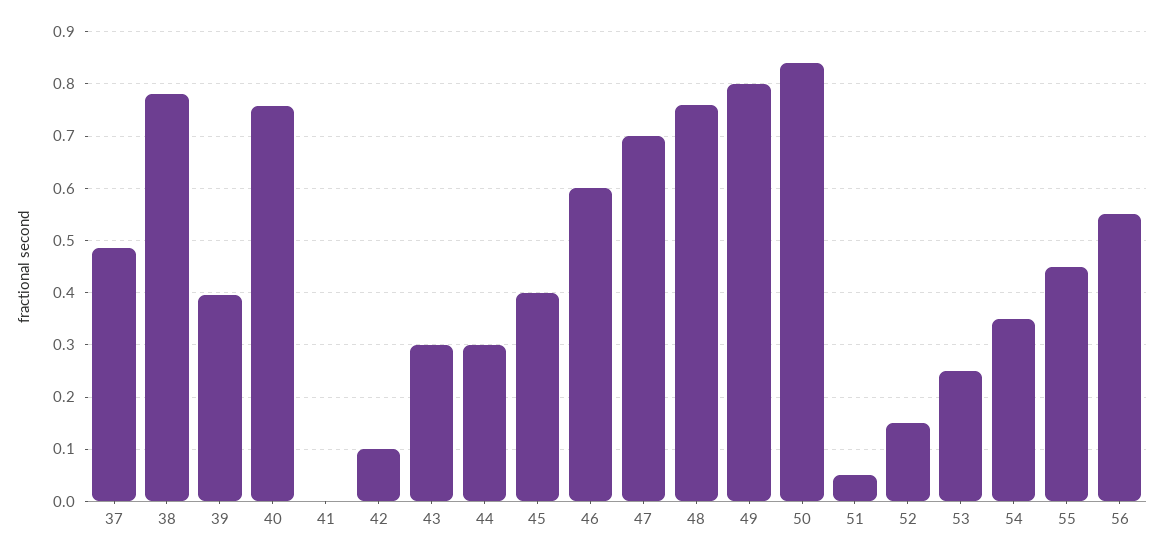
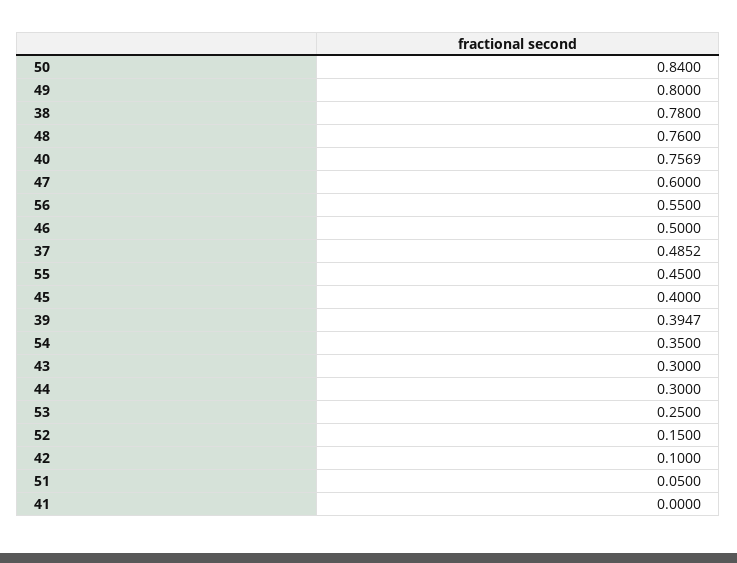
  {
    "37": 0.4852,
    "38": 0.78,
    "39": 0.3947,
    "40": 0.7569,
    "41": 0,
    "42": 0.1,
    "43": 0.3,
    "44": 0.3,
    "45": 0.4,
-   "46": 0.6,
+   "46": 0.5,
-   "47": 0.7,
+   "47": 0.6,
    "48": 0.76,
    "49": 0.8,
    "50": 0.84,
    "51": 0.05,
    "52": 0.15,
    "53": 0.25,
    "54": 0.35,
    "55": 0.45,
    "56": 0.55
  }

